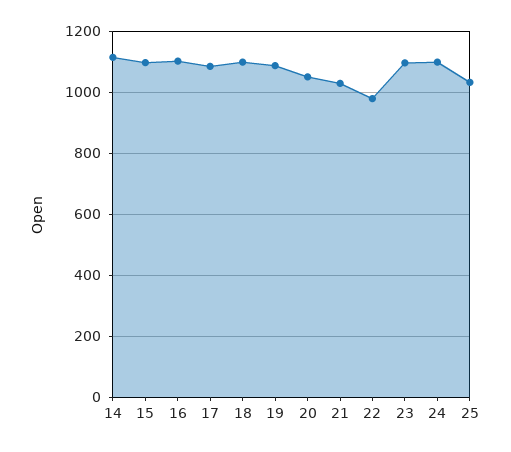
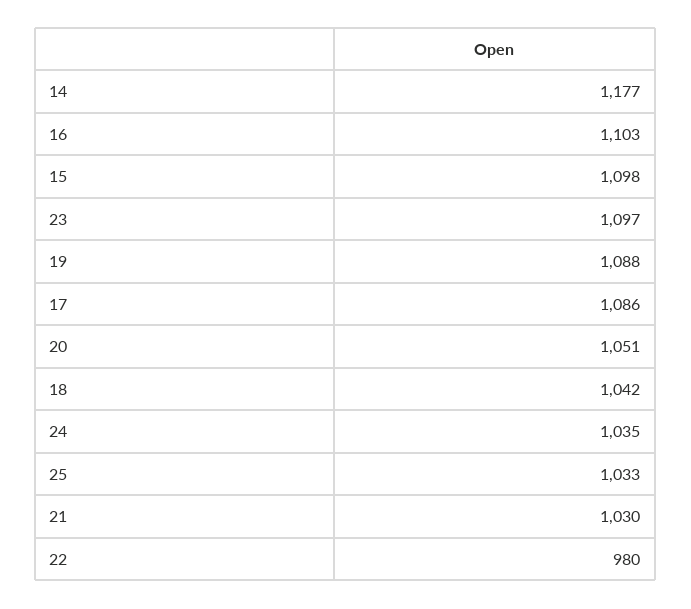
  {
-   "14": 1120,
+   "14": 1177,
    "15": 1098,
    "16": 1103,
    "17": 1086,
-   "18": 1100,
+   "18": 1042,
    "19": 1088,
    "20": 1051,
    "21": 1030,
    "22": 980,
    "23": 1097,
-   "24": 1100,
+   "24": 1035,
    "25": 1033
  }

